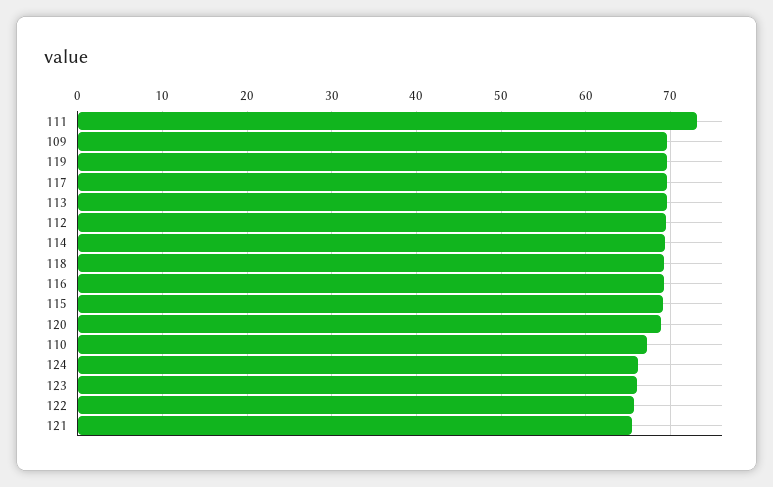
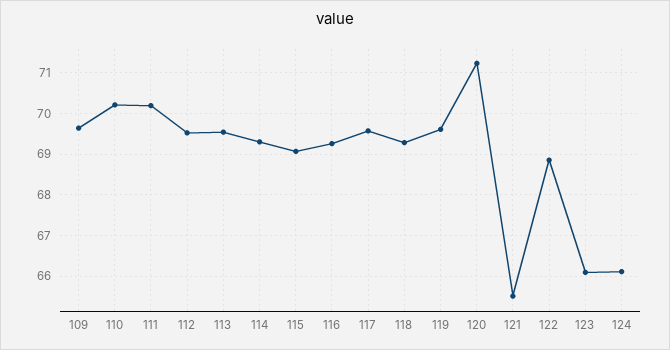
  {
-   "111": 73,
+   "111": 70.2,
    "109": 69.6,
    "119": 69.6,
    "117": 69.6,
    "113": 69.6,
    "112": 69.6,
    "114": 69.4,
    "118": 69.2,
    "116": 69.2,
    "115": 69,
-   "120": 69,
+   "120": 71.2,
-   "110": 67,
+   "110": 70.2,
    "124": 66.2,
    "123": 66,
-   "122": 66,
+   "122": 68.8,
    "121": 65.6
  }

